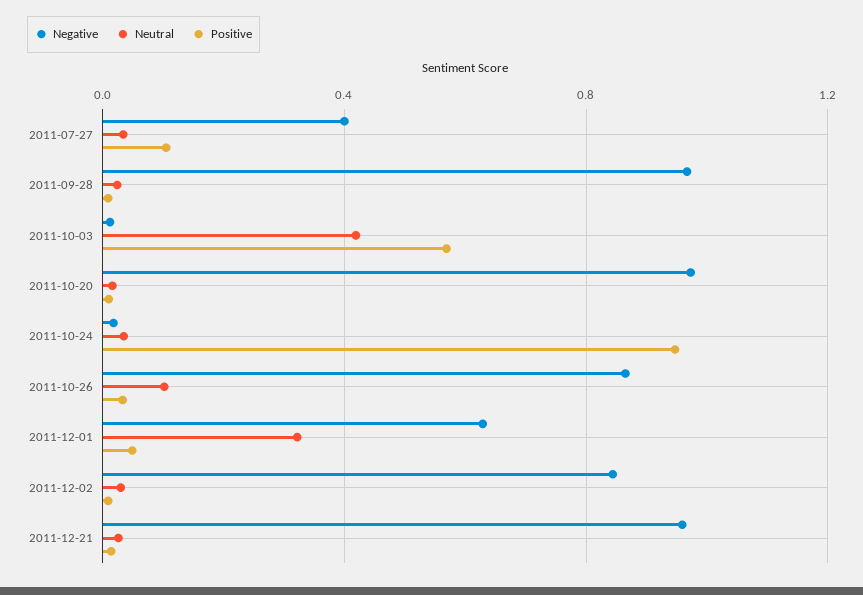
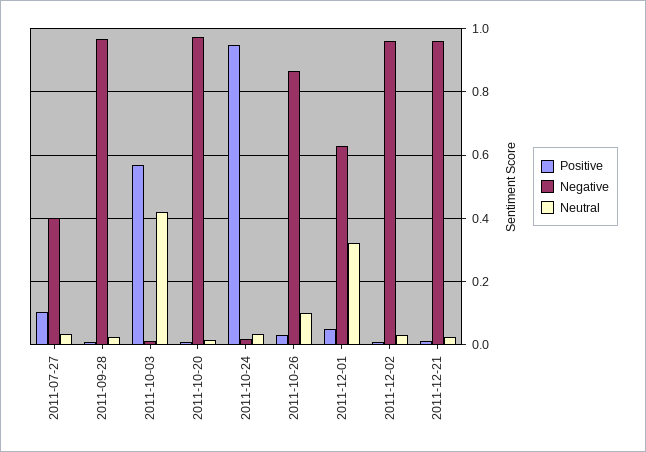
  {
    "Negative": {
      "2011-07-27": 0.4,
      "2011-09-28": 0.96,
      "2011-10-03": 0.02,
      "2011-10-20": 0.98,
      "2011-10-24": 0.02,
      "2011-10-26": 0.86,
      "2011-12-01": 0.62,
-     "2011-12-02": 0.85,
+     "2011-12-02": 0.96,
      "2011-12-21": 0.96
    },
    "Neutral": {
      "2011-07-27": 0.04,
      "2011-09-28": 0.02,
      "2011-10-03": 0.42,
      "2011-10-20": 0.02,
      "2011-10-24": 0.04,
      "2011-10-26": 0.1,
      "2011-12-01": 0.32,
      "2011-12-02": 0.04,
      "2011-12-21": 0.02
    },
    "Positive": {
      "2011-07-27": 0.1,
      "2011-09-28": 0,
      "2011-10-03": 0.56,
      "2011-10-20": 0.02,
      "2011-10-24": 0.94,
      "2011-10-26": 0.04,
      "2011-12-01": 0.04,
      "2011-12-02": 0,
      "2011-12-21": 0.02
    }
  }

